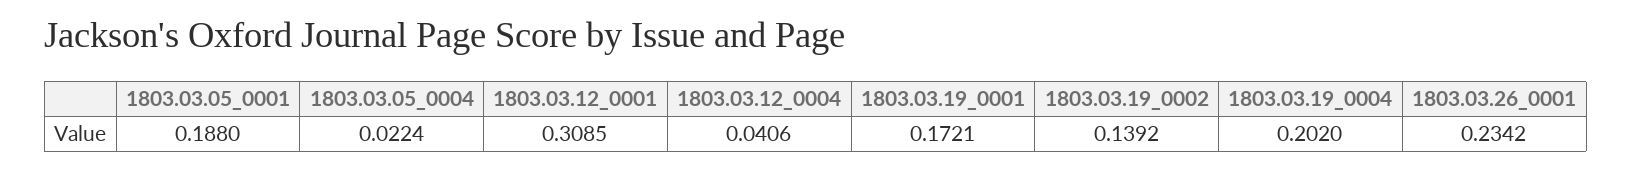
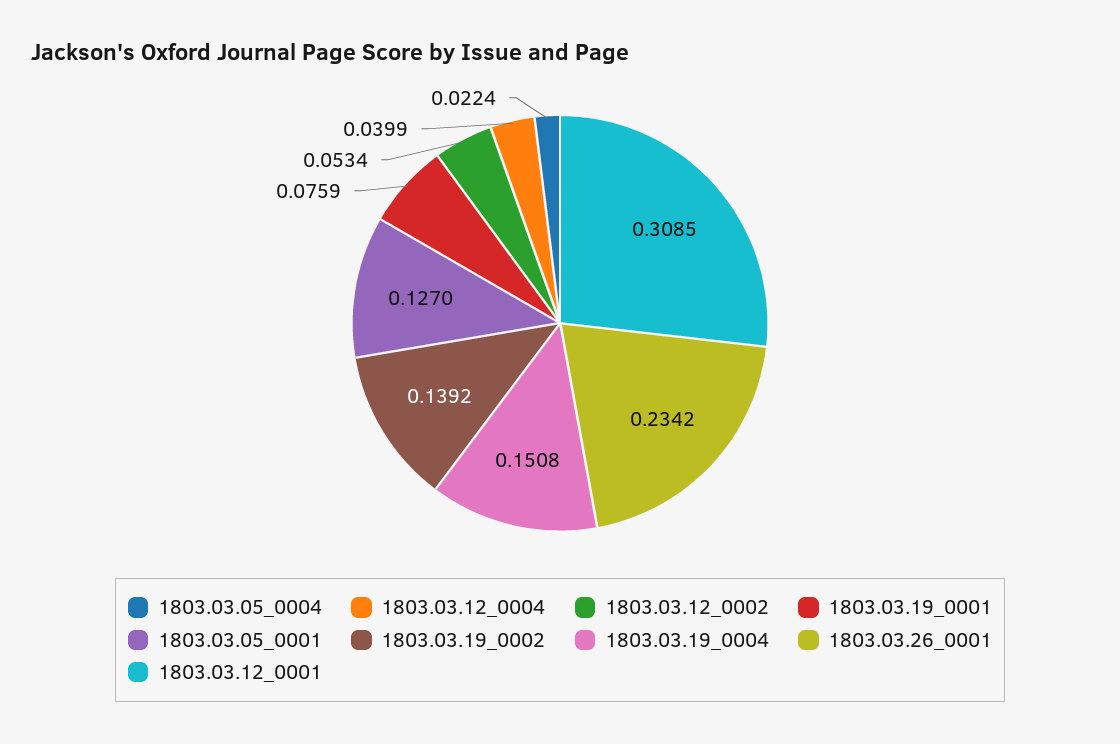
  {
-   "1803.03.05_0001": 0.188,
+   "1803.03.05_0001": 0.127,
    "1803.03.05_0004": 0.0224,
    "1803.03.12_0001": 0.3085,
-   "1803.03.12_0004": 0.0406,
+   "1803.03.12_0004": 0.0399,
-   "1803.03.19_0001": 0.1721,
+   "1803.03.19_0001": 0.0759,
    "1803.03.19_0002": 0.1392,
-   "1803.03.19_0004": 0.202,
+   "1803.03.19_0004": 0.1508,
-   "1803.03.26_0001": 0.2342
+   "1803.03.26_0001": 0.2342,
+   "1803.03.12_0002": 0.0534
  }

